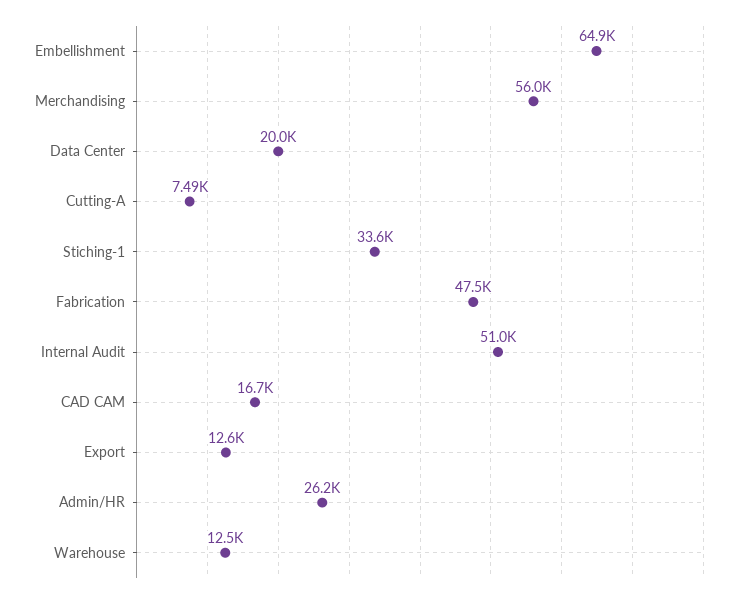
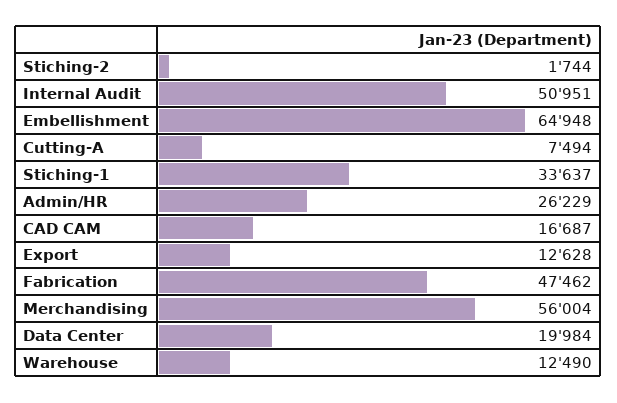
  {
    "Embellishment": 64948,
    "Merchandising": 56004,
    "Data Center": 19984,
    "Cutting-A": 7494,
    "Stiching-1": 33637,
    "Fabrication": 47462,
    "Internal Audit": 50951,
    "CAD CAM": 16687,
    "Export": 12628,
    "Admin/HR": 26229,
-   "Warehouse": 12490
+   "Warehouse": 12490,
+   "Stiching-2": 1744
  }

